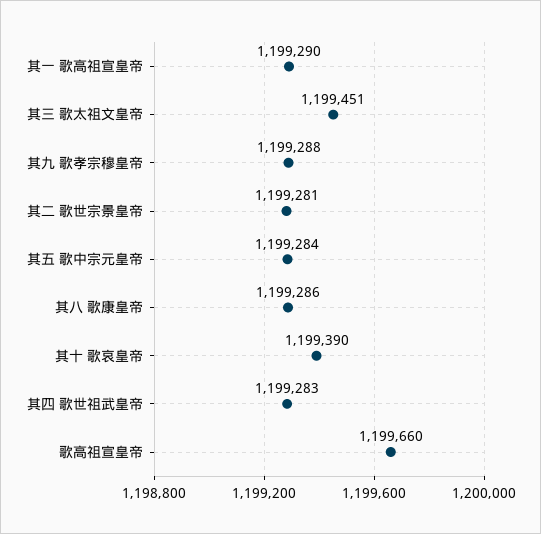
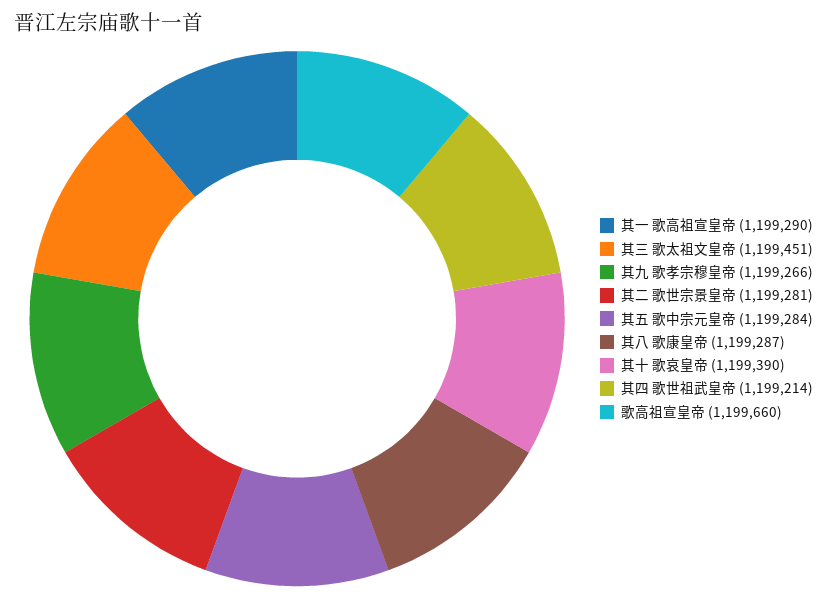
  {
    "其一 歌高祖宣皇帝": 1199290,
    "其三 歌太祖文皇帝": 1199451,
-   "其九 歌孝宗穆皇帝": 1199288,
+   "其九 歌孝宗穆皇帝": 1199266,
    "其二 歌世宗景皇帝": 1199281,
    "其五 歌中宗元皇帝": 1199284,
-   "其八 歌康皇帝": 1199286,
+   "其八 歌康皇帝": 1199287,
    "其十 歌哀皇帝": 1199390,
-   "其四 歌世祖武皇帝": 1199283,
+   "其四 歌世祖武皇帝": 1199214,
    "歌高祖宣皇帝": 1199660
  }

